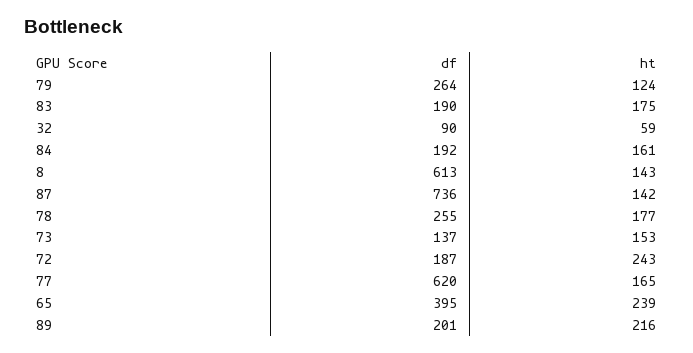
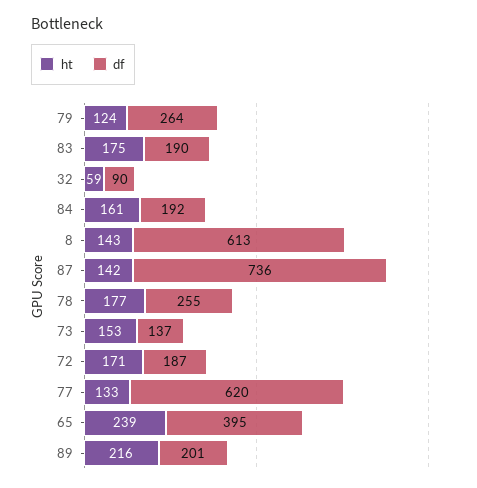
  {
    "df": {
      "79": 264,
      "83": 190,
      "32": 90,
      "84": 192,
      "8": 613,
      "87": 736,
      "78": 255,
      "73": 137,
      "72": 187,
      "77": 620,
      "65": 395,
      "89": 201
    },
    "ht": {
      "79": 124,
      "83": 175,
      "32": 59,
      "84": 161,
      "8": 143,
      "87": 142,
      "78": 177,
      "73": 153,
-     "72": 243,
+     "72": 171,
-     "77": 165,
+     "77": 133,
      "65": 239,
      "89": 216
    }
  }

